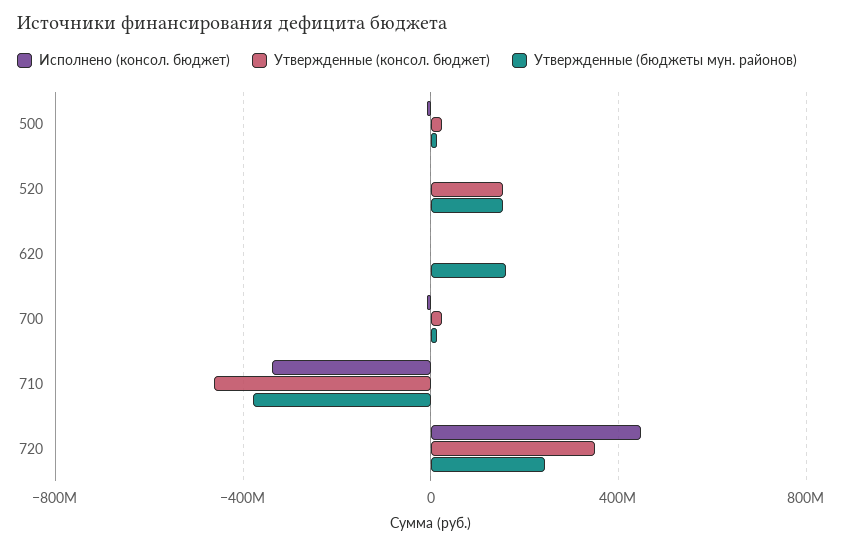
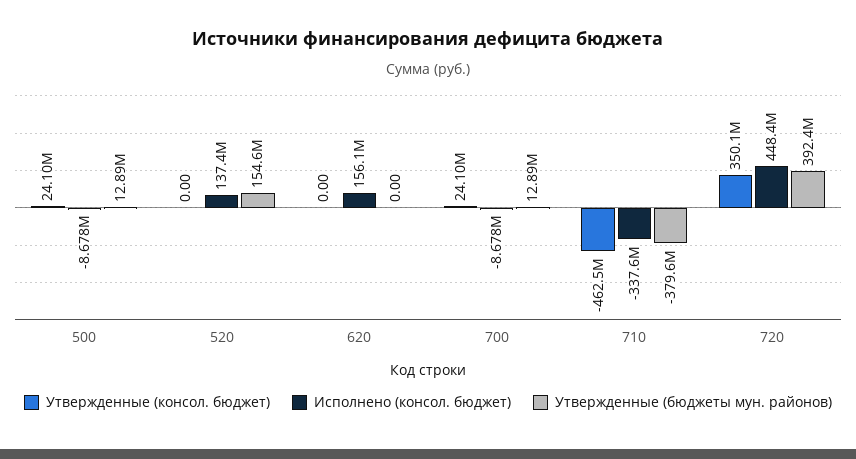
  {
    "Исполнено (консол. бюджет)": {
      "500": -8678000,
-     "520": 0,
+     "520": 137400000,
-     "620": 0,
+     "620": 156100000,
      "700": -8678000,
      "710": -337600000,
      "720": 448400000
    },
    "Утвержденные (консол. бюджет)": {
      "500": 24100000,
-     "520": 150000000,
+     "520": 0,
      "620": 0,
      "700": 24100000,
      "710": -462500000,
      "720": 350100000
    },
    "Утвержденные (бюджеты мун. районов)": {
      "500": 12890000,
      "520": 154600000,
-     "620": 150000000,
+     "620": 0,
      "700": 12890000,
      "710": -379600000,
-     "720": 250000000
+     "720": 392400000
    }
  }

